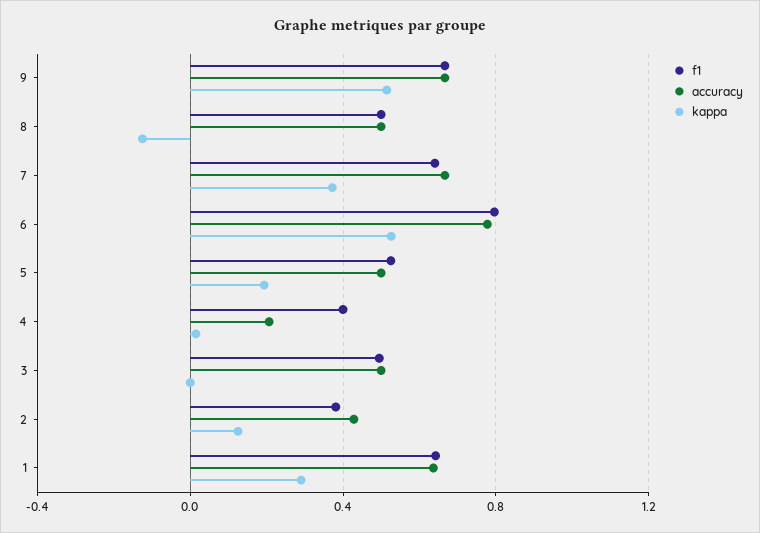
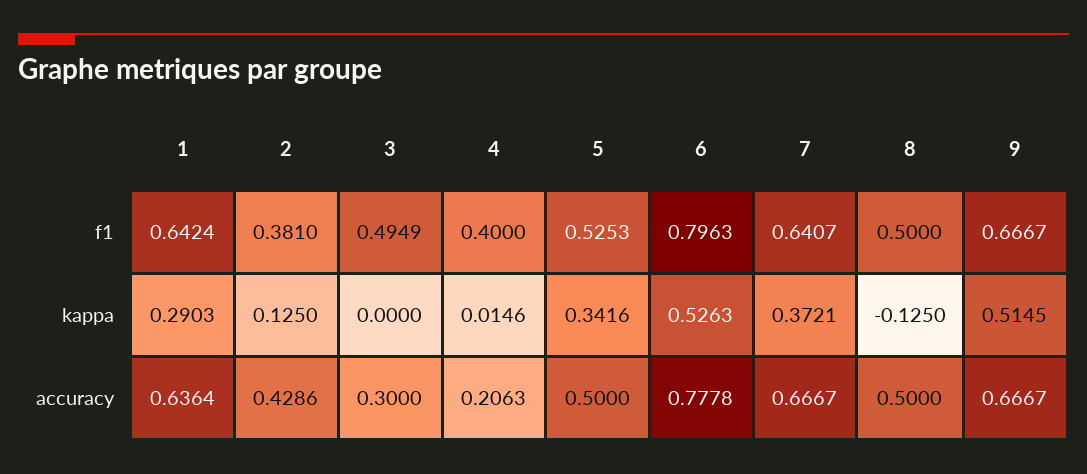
  {
    "f1": {
      "9": 0.6667,
      "8": 0.5,
      "7": 0.6407,
      "6": 0.7963,
      "5": 0.5253,
      "4": 0.4,
      "3": 0.4949,
      "2": 0.381,
      "1": 0.6424
    },
    "accuracy": {
      "9": 0.6667,
      "8": 0.5,
      "7": 0.6667,
      "6": 0.7778,
      "5": 0.5,
      "4": 0.2063,
-     "3": 0.5,
+     "3": 0.3,
      "2": 0.4286,
      "1": 0.6364
    },
    "kappa": {
      "9": 0.5145,
      "8": -0.125,
      "7": 0.3721,
      "6": 0.5263,
-     "5": 0.2,
+     "5": 0.3416,
      "4": 0.0146,
      "3": 0,
      "2": 0.125,
      "1": 0.2903
    }
  }

